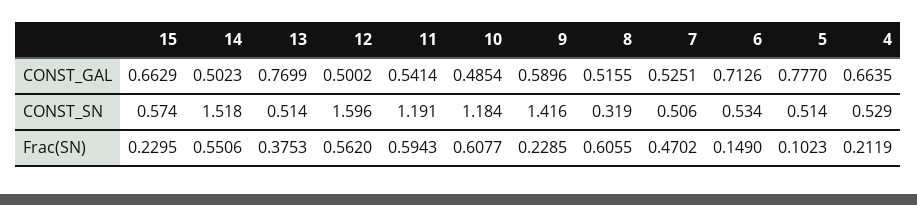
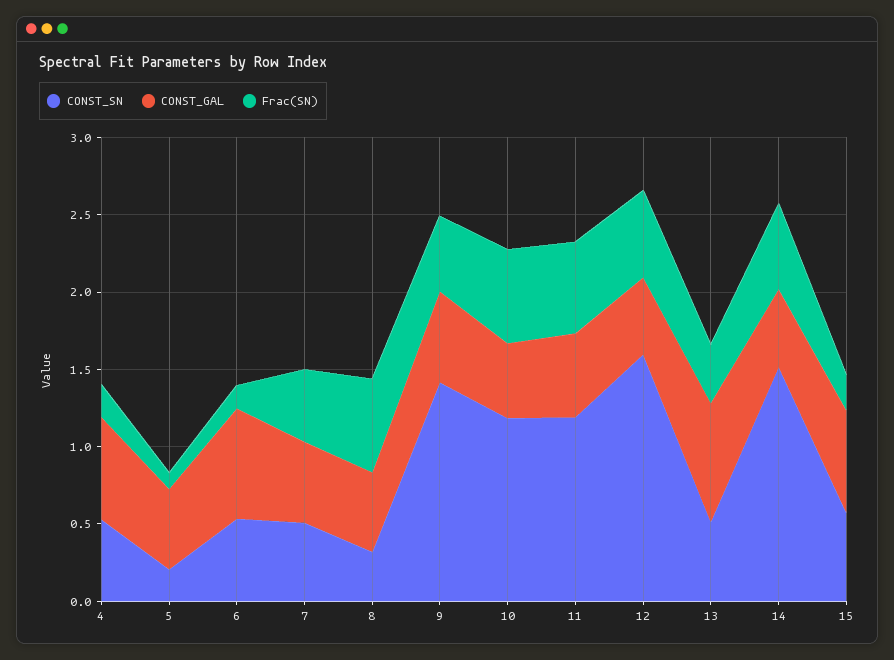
  {
    "CONST_GAL": {
      "15": 0.6629,
      "14": 0.5023,
      "13": 0.7699,
      "12": 0.5002,
      "11": 0.5414,
      "10": 0.4854,
      "9": 0.5896,
      "8": 0.5155,
      "7": 0.5251,
      "6": 0.7126,
-     "5": 0.777,
+     "5": 0.5,
      "4": 0.6635
    },
    "CONST_SN": {
      "15": 0.574,
      "14": 1.518,
      "13": 0.514,
      "12": 1.596,
      "11": 1.191,
      "10": 1.184,
      "9": 1.416,
      "8": 0.319,
      "7": 0.506,
      "6": 0.534,
-     "5": 0.514,
+     "5": 0.2,
      "4": 0.529
    },
    "Frac(SN)": {
      "15": 0.2295,
      "14": 0.5506,
      "13": 0.3753,
      "12": 0.562,
      "11": 0.5943,
      "10": 0.6077,
-     "9": 0.2285,
+     "9": 0.5,
      "8": 0.6055,
      "7": 0.4702,
      "6": 0.149,
      "5": 0.1023,
      "4": 0.2119
    }
  }

